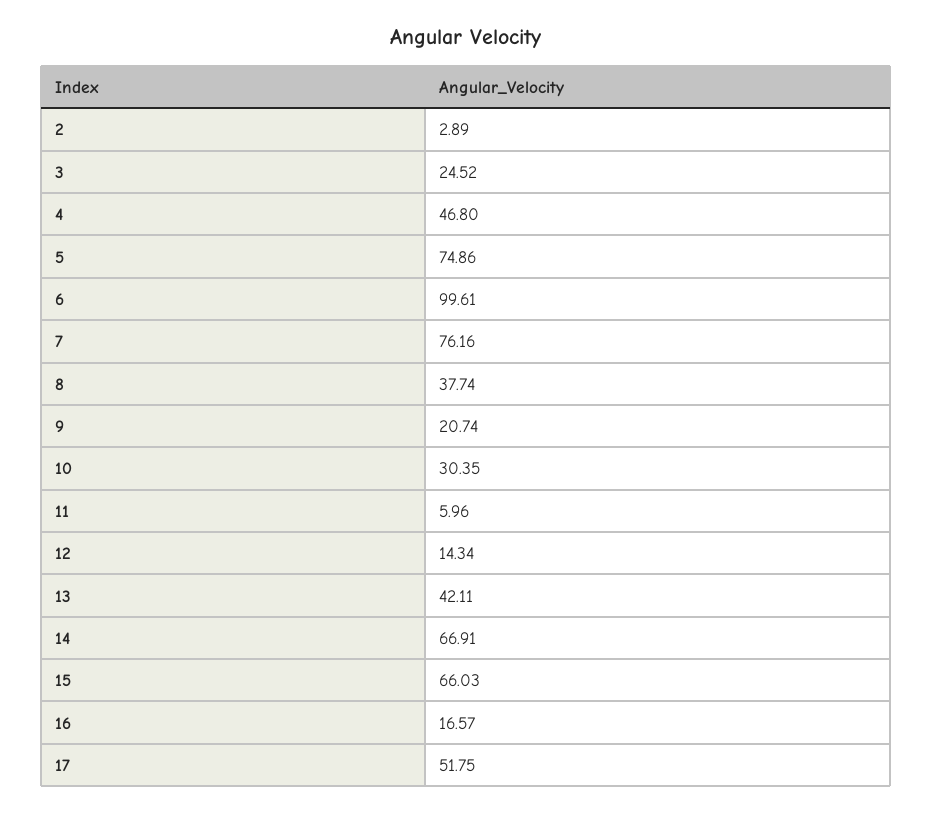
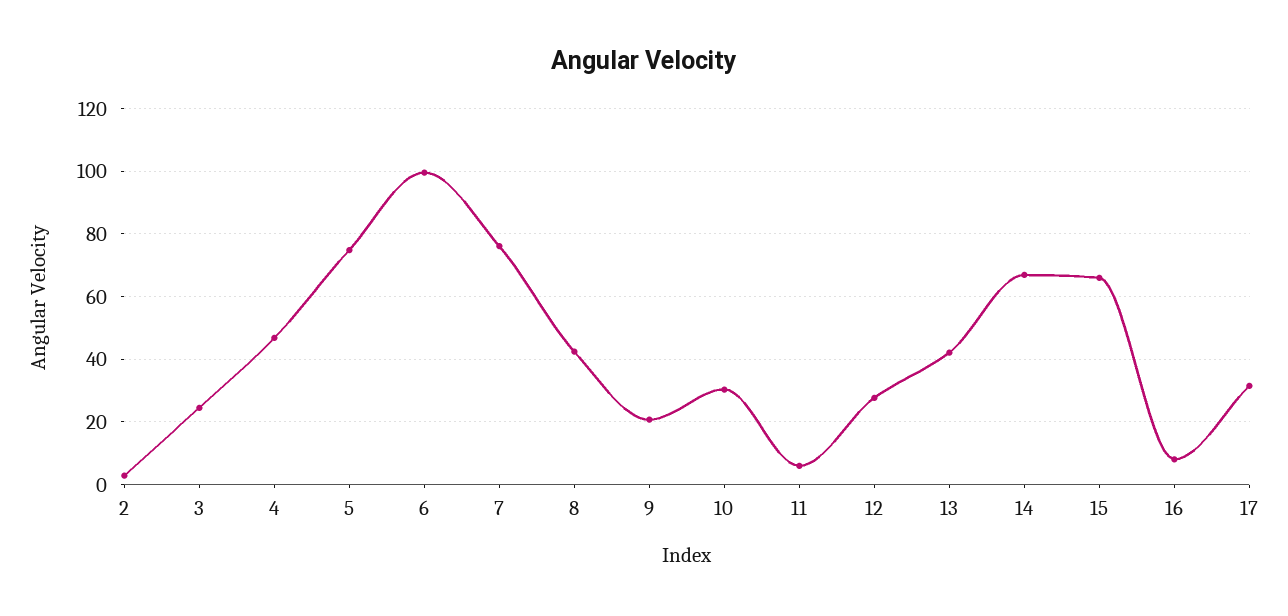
  {
    "2": 2.89,
    "3": 24.52,
    "4": 46.8,
    "5": 74.86,
    "6": 99.61,
    "7": 76.16,
-   "8": 37.74,
+   "8": 42,
    "9": 20.74,
    "10": 30.35,
    "11": 5.96,
-   "12": 14.34,
+   "12": 28,
    "13": 42.11,
    "14": 66.91,
    "15": 66.03,
-   "16": 16.57,
+   "16": 8,
-   "17": 51.75
+   "17": 32
  }

